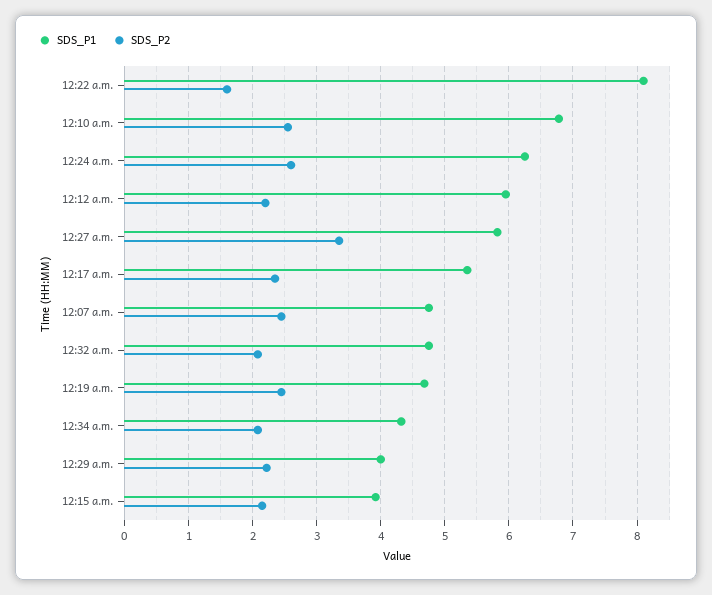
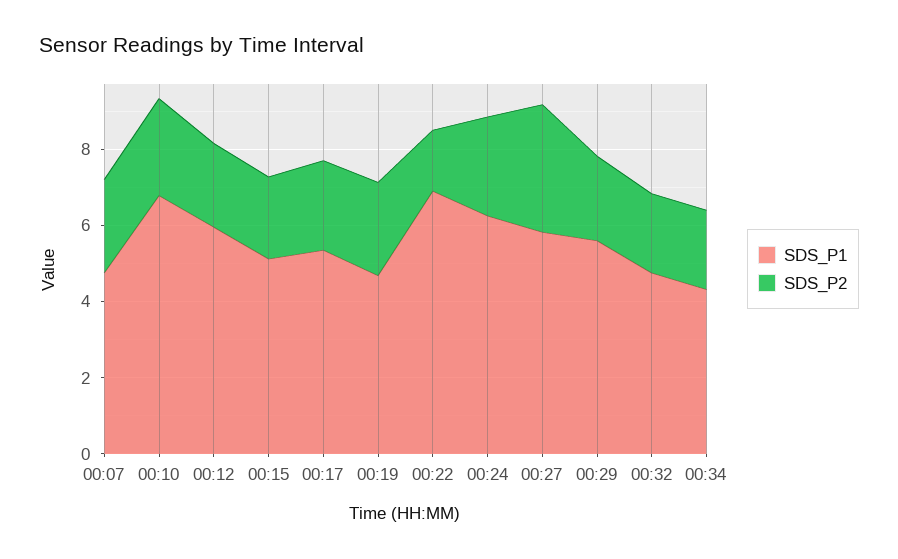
  {
    "SDS_P1": {
-     "12:22 a.m.": 8.1,
+     "12:22 a.m.": 7,
      "12:10 a.m.": 6.8,
      "12:24 a.m.": 6.3,
      "12:12 a.m.": 6,
      "12:27 a.m.": 5.8,
      "12:17 a.m.": 5.4,
      "12:07 a.m.": 4.8,
      "12:32 a.m.": 4.8,
      "12:19 a.m.": 4.7,
      "12:34 a.m.": 4.3,
-     "12:29 a.m.": 4,
+     "12:29 a.m.": 5.5,
-     "12:15 a.m.": 3.9
+     "12:15 a.m.": 5
    },
    "SDS_P2": {
      "12:22 a.m.": 1.6,
      "12:10 a.m.": 2.6,
      "12:24 a.m.": 2.6,
      "12:12 a.m.": 2.2,
      "12:27 a.m.": 3.4,
      "12:17 a.m.": 2.4,
      "12:07 a.m.": 2.5,
      "12:32 a.m.": 2.1,
      "12:19 a.m.": 2.5,
      "12:34 a.m.": 2.1,
      "12:29 a.m.": 2.2,
      "12:15 a.m.": 2.2
    }
  }

